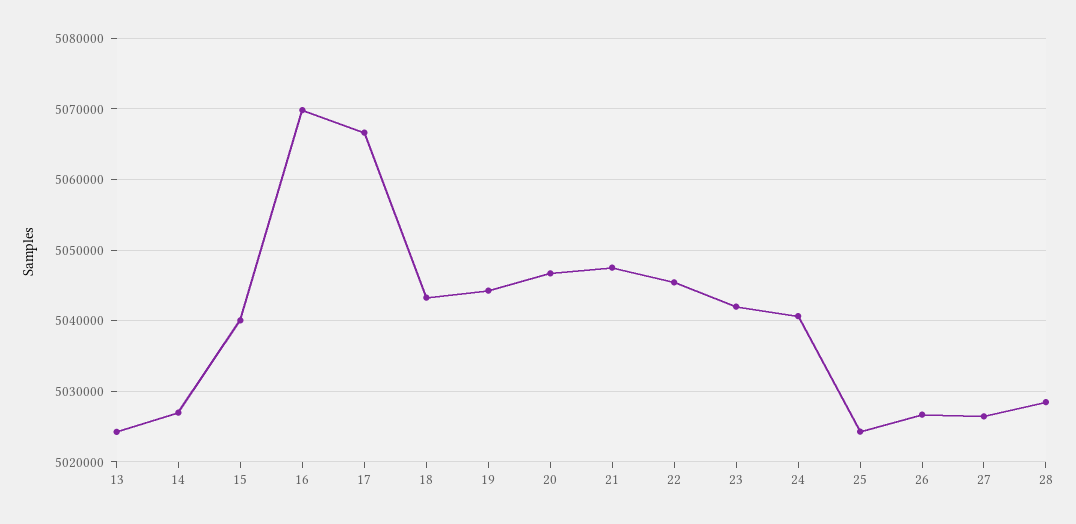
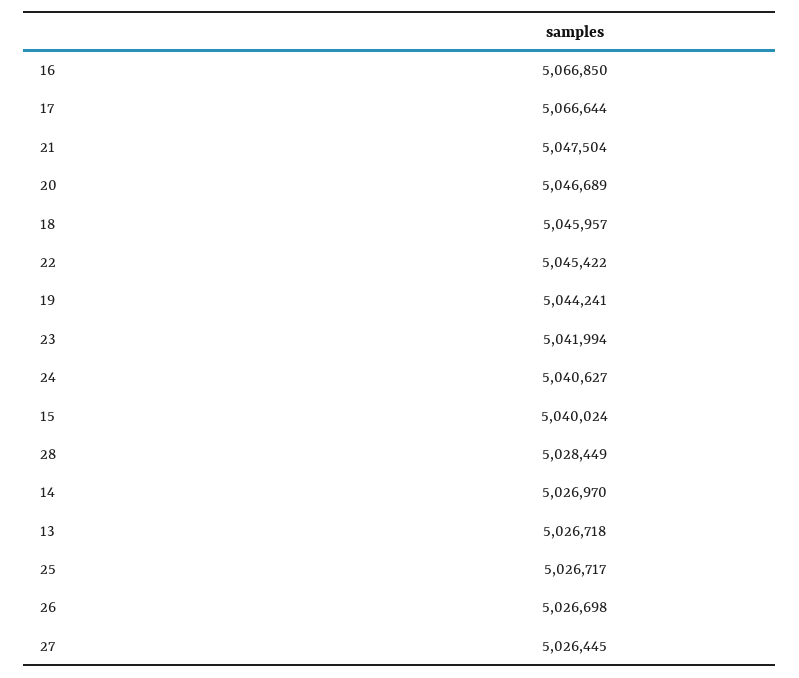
  {
-   "13": 5024000,
+   "13": 5026718,
    "14": 5026970,
    "15": 5040024,
-   "16": 5070000,
+   "16": 5066850,
    "17": 5066644,
-   "18": 5043000,
+   "18": 5045957,
    "19": 5044241,
    "20": 5046689,
    "21": 5047504,
    "22": 5045422,
    "23": 5041994,
    "24": 5040627,
-   "25": 5024000,
+   "25": 5026717,
    "26": 5026698,
    "27": 5026445,
    "28": 5028449
  }

